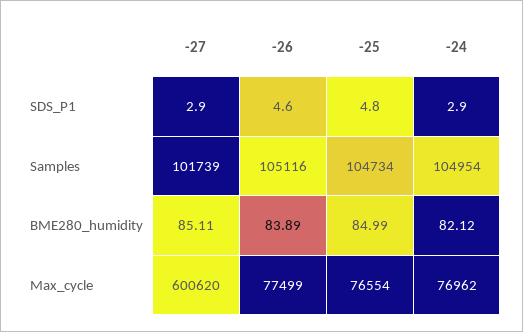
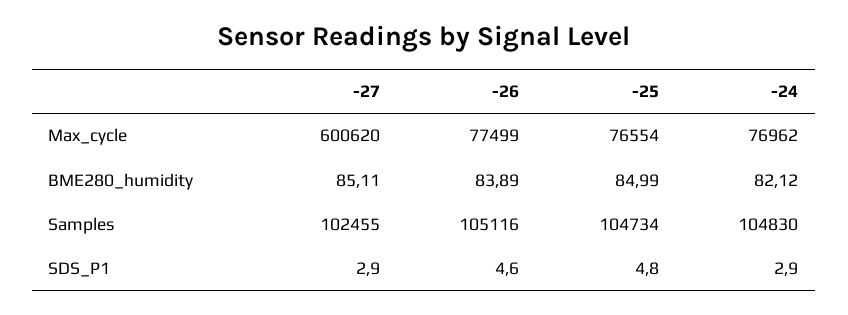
  {
    "-27": {
      "SDS_P1": 2.9,
-     "Samples": 101739,
+     "Samples": 102455,
      "BME280_humidity": 85.11,
      "Max_cycle": 600620
    },
    "-26": {
      "SDS_P1": 4.6,
      "Samples": 105116,
      "BME280_humidity": 83.89,
      "Max_cycle": 77499
    },
    "-25": {
      "SDS_P1": 4.8,
      "Samples": 104734,
      "BME280_humidity": 84.99,
      "Max_cycle": 76554
    },
    "-24": {
      "SDS_P1": 2.9,
-     "Samples": 104954,
+     "Samples": 104830,
      "BME280_humidity": 82.12,
      "Max_cycle": 76962
    }
  }

